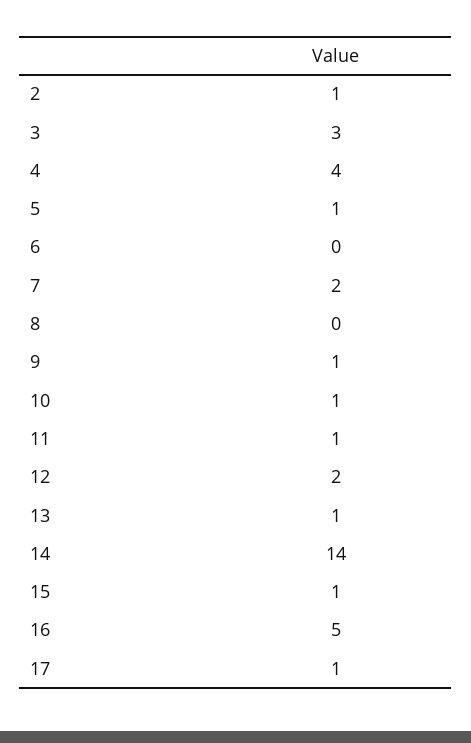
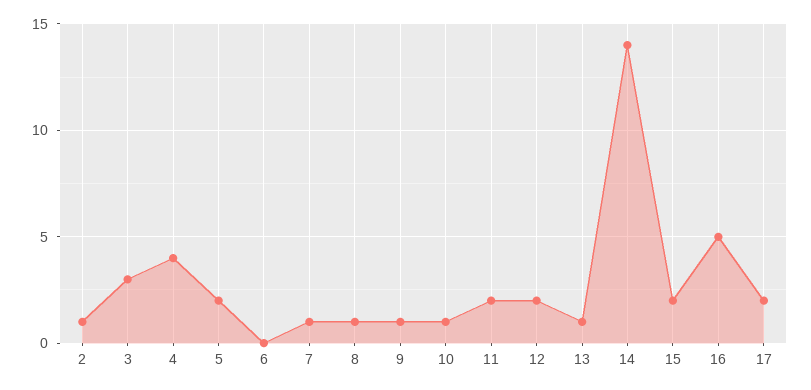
  {
    "2": 1,
    "3": 3,
    "4": 4,
-   "5": 1,
+   "5": 2,
    "6": 0,
-   "7": 2,
+   "7": 1,
-   "8": 0,
+   "8": 1,
    "9": 1,
    "10": 1,
-   "11": 1,
+   "11": 2,
    "12": 2,
    "13": 1,
    "14": 14,
-   "15": 1,
+   "15": 2,
    "16": 5,
-   "17": 1
+   "17": 2
  }

